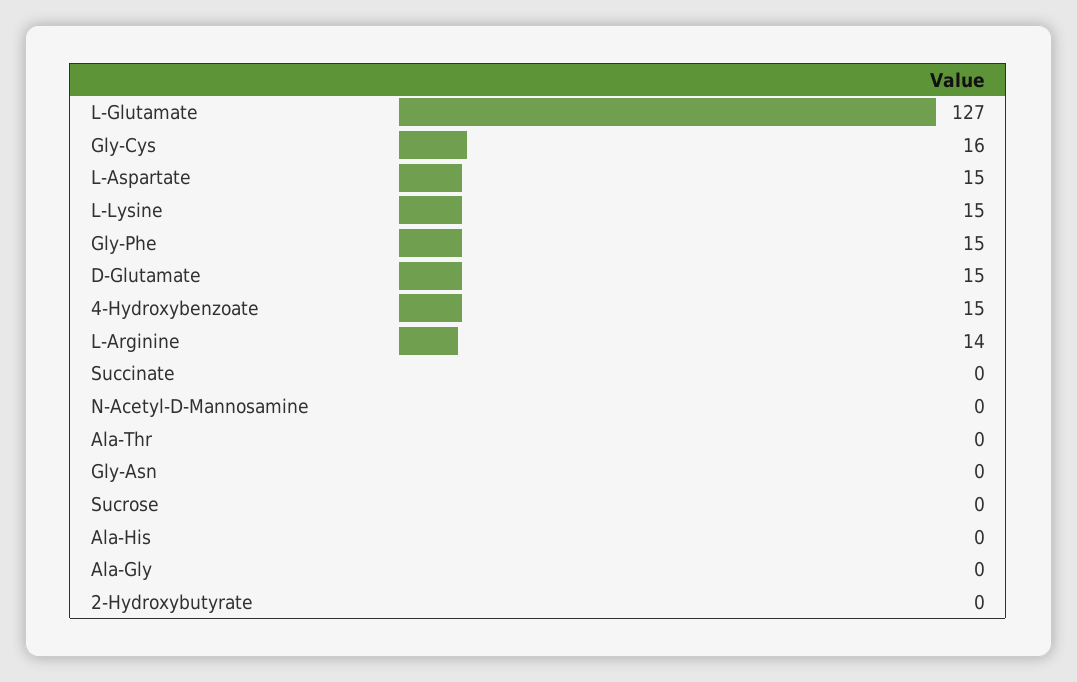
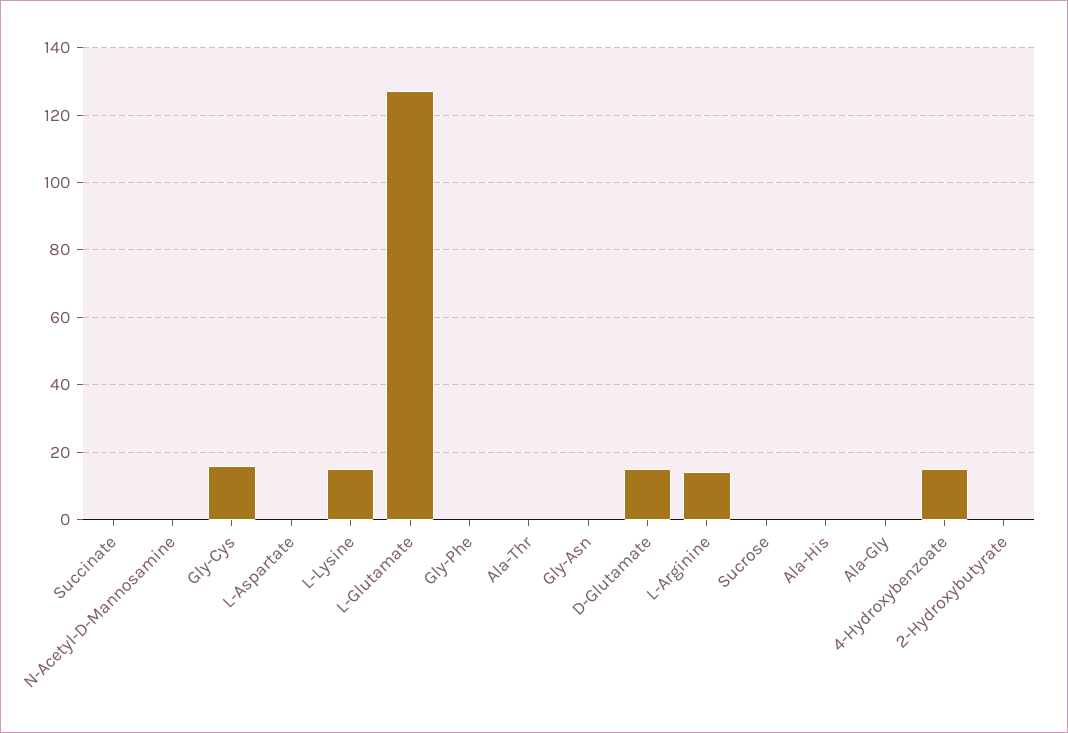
  {
    "L-Glutamate": 127,
    "Gly-Cys": 16,
-   "L-Aspartate": 15,
+   "L-Aspartate": 0,
    "L-Lysine": 15,
-   "Gly-Phe": 15,
+   "Gly-Phe": 0,
    "D-Glutamate": 15,
    "4-Hydroxybenzoate": 15,
    "L-Arginine": 14,
    "Succinate": 0,
    "N-Acetyl-D-Mannosamine": 0,
    "Ala-Thr": 0,
    "Gly-Asn": 0,
    "Sucrose": 0,
    "Ala-His": 0,
    "Ala-Gly": 0,
    "2-Hydroxybutyrate": 0
  }

